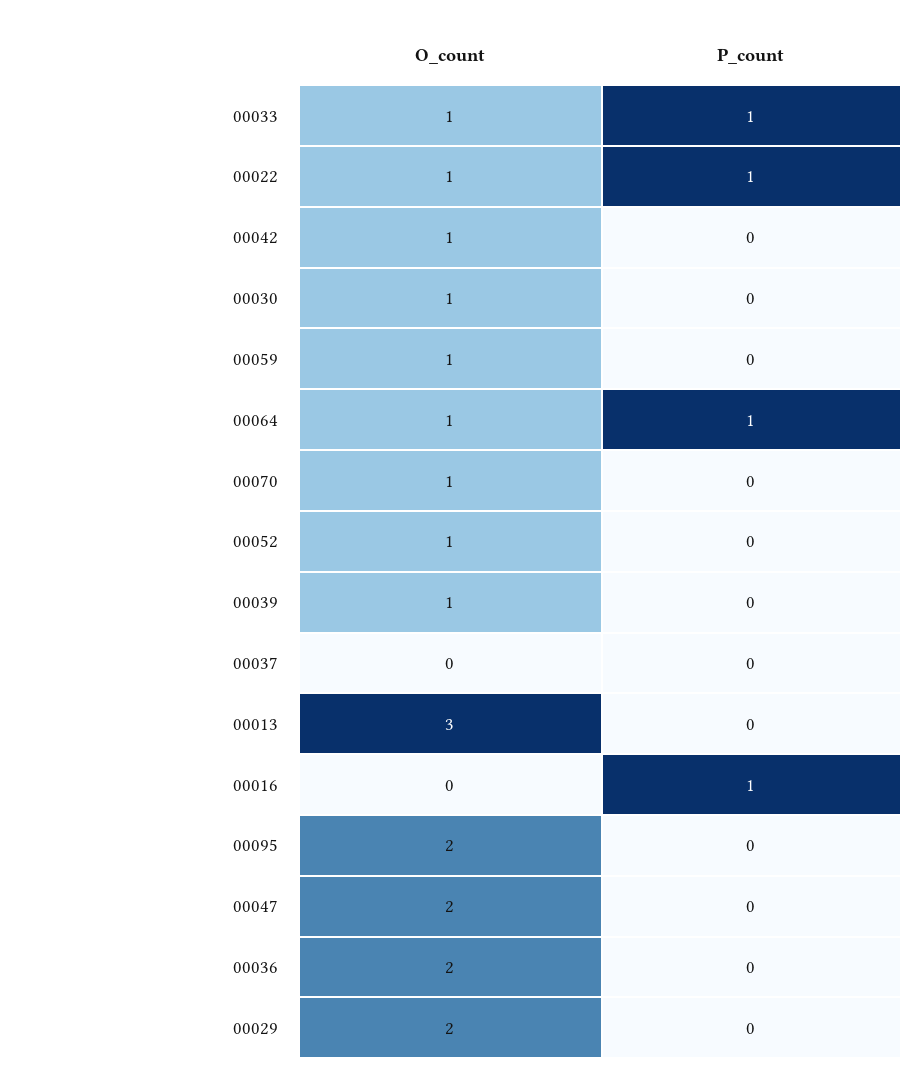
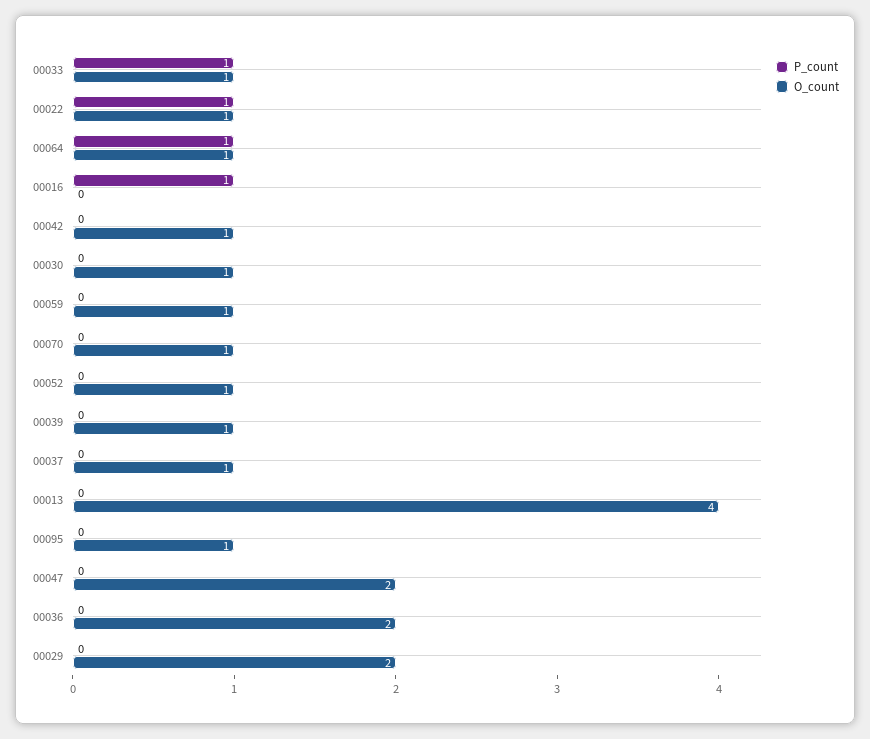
  {
    "O_count": {
      "00033": 1,
      "00022": 1,
      "00042": 1,
      "00030": 1,
      "00059": 1,
      "00064": 1,
      "00070": 1,
      "00052": 1,
      "00039": 1,
-     "00037": 0,
+     "00037": 1,
-     "00013": 3,
+     "00013": 4,
      "00016": 0,
-     "00095": 2,
+     "00095": 1,
      "00047": 2,
      "00036": 2,
      "00029": 2
    },
    "P_count": {
      "00033": 1,
      "00022": 1,
      "00042": 0,
      "00030": 0,
      "00059": 0,
      "00064": 1,
      "00070": 0,
      "00052": 0,
      "00039": 0,
      "00037": 0,
      "00013": 0,
      "00016": 1,
      "00095": 0,
      "00047": 0,
      "00036": 0,
      "00029": 0
    }
  }

